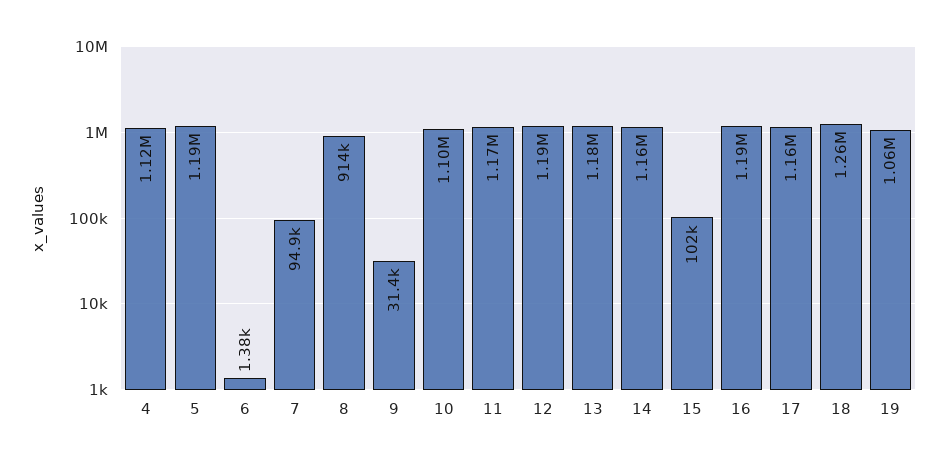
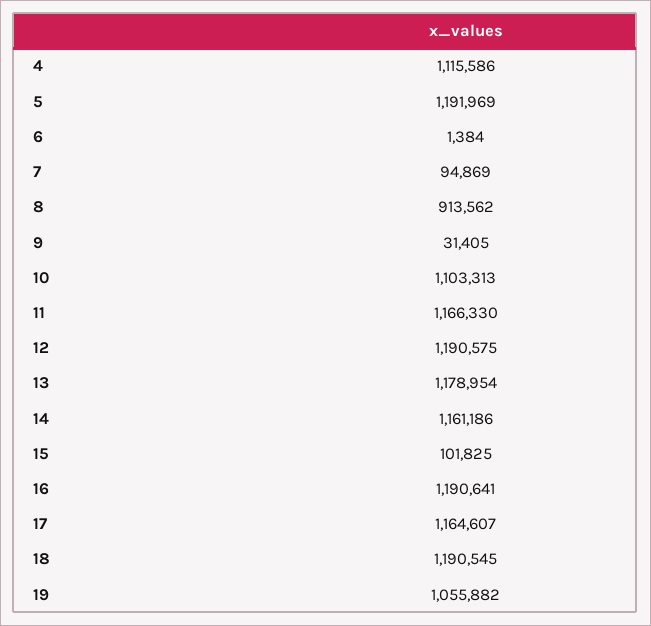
  {
    "4": 1115586,
    "5": 1191969,
    "6": 1384,
    "7": 94869,
    "8": 913562,
    "9": 31405,
    "10": 1103313,
    "11": 1166330,
    "12": 1190575,
    "13": 1178954,
    "14": 1161186,
    "15": 101825,
    "16": 1190641,
    "17": 1164607,
-   "18": 1260000,
+   "18": 1190545,
    "19": 1055882
  }

